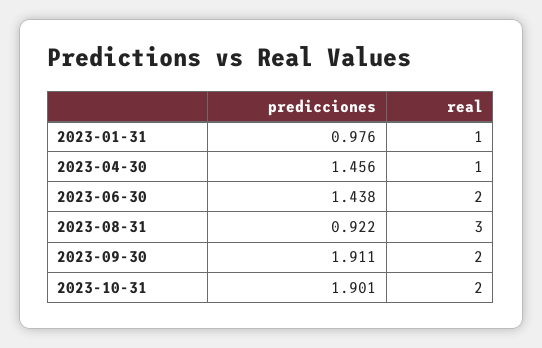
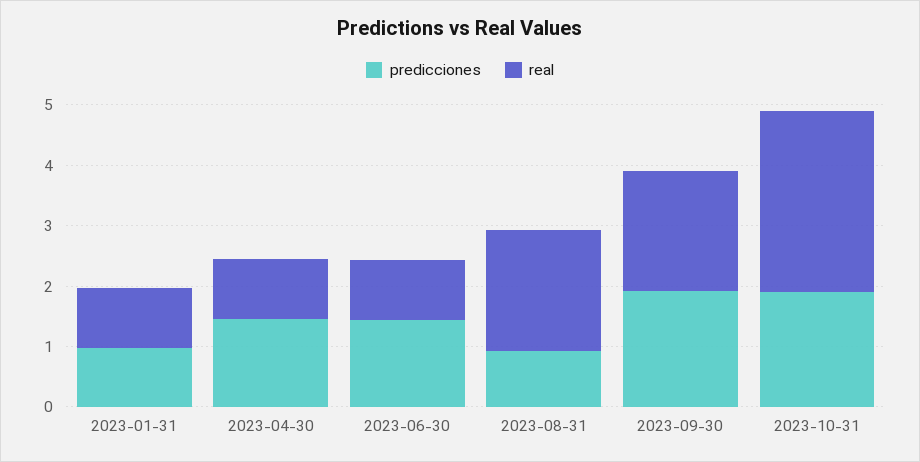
  {
    "predicciones": {
      "2023-01-31": 0.976,
      "2023-04-30": 1.456,
      "2023-06-30": 1.438,
      "2023-08-31": 0.922,
      "2023-09-30": 1.911,
      "2023-10-31": 1.901
    },
    "real": {
      "2023-01-31": 1,
      "2023-04-30": 1,
-     "2023-06-30": 2,
+     "2023-06-30": 1,
-     "2023-08-31": 3,
+     "2023-08-31": 2,
      "2023-09-30": 2,
-     "2023-10-31": 2
+     "2023-10-31": 3
    }
  }

